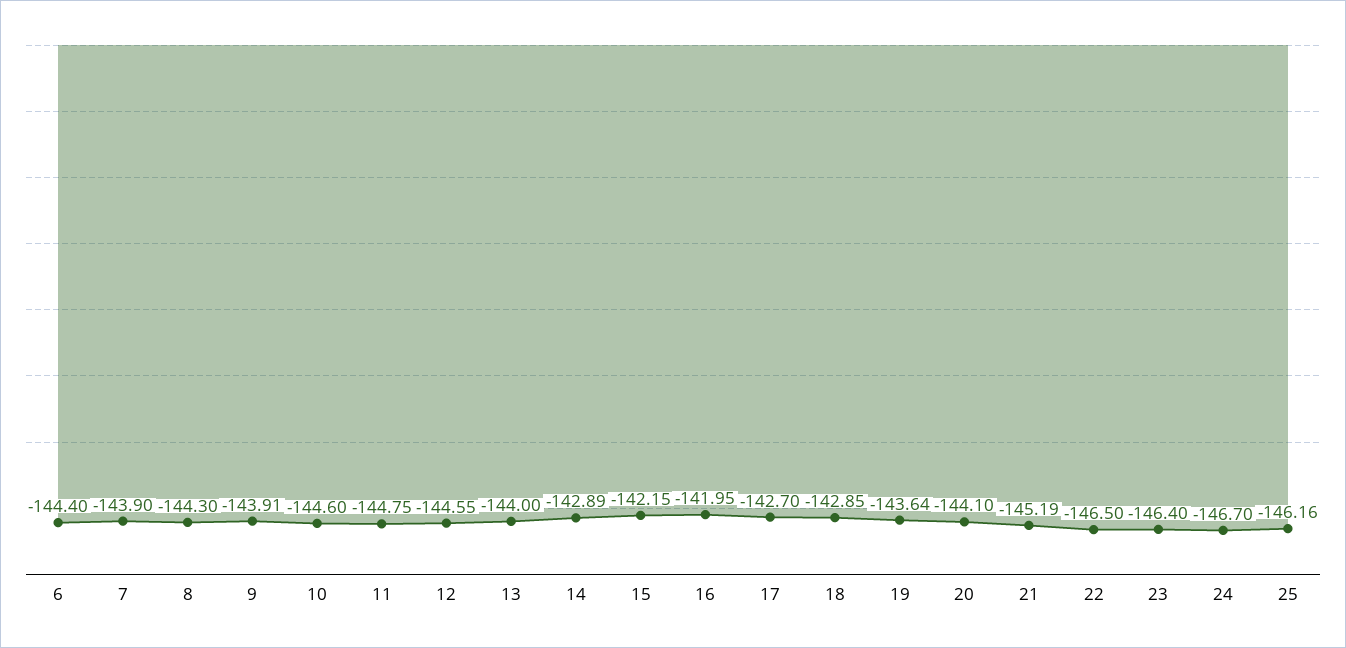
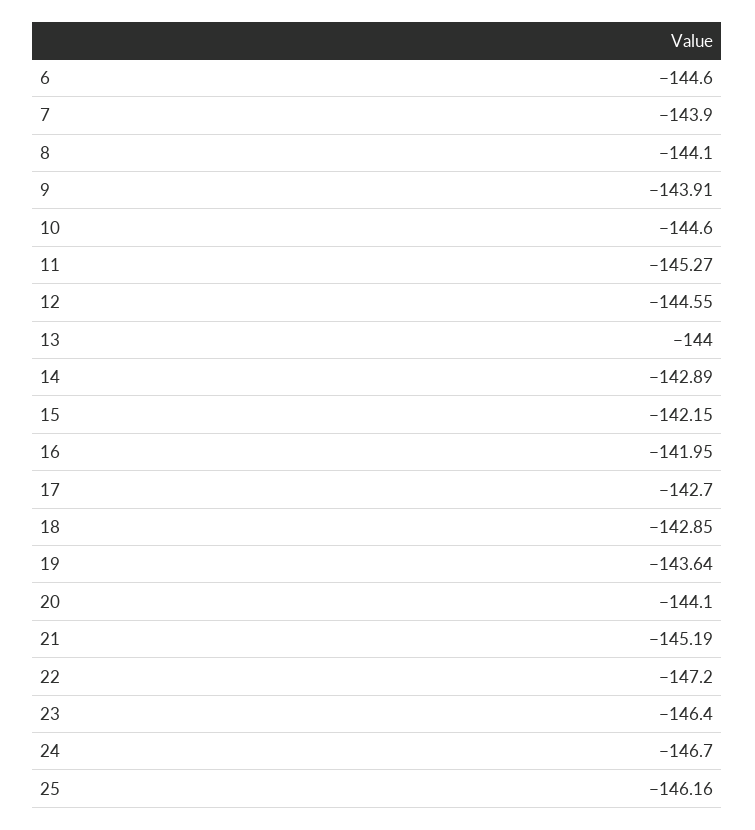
  {
-   "6": -144.4,
+   "6": -144.6,
    "7": -143.9,
-   "8": -144.3,
+   "8": -144.1,
    "9": -143.91,
    "10": -144.6,
-   "11": -144.75,
+   "11": -145.27,
    "12": -144.55,
    "13": -144,
    "14": -142.89,
    "15": -142.15,
    "16": -141.95,
    "17": -142.7,
    "18": -142.85,
    "19": -143.64,
    "20": -144.1,
    "21": -145.19,
-   "22": -146.5,
+   "22": -147.2,
    "23": -146.4,
    "24": -146.7,
    "25": -146.16
  }

